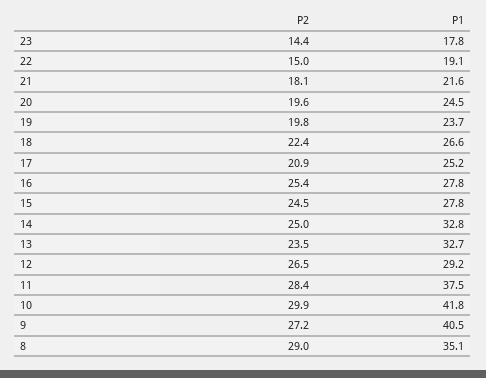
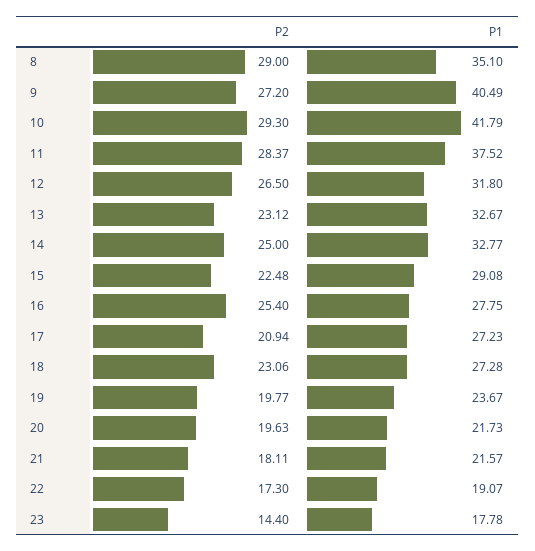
  {
    "P2": {
      "23": 14.4,
-     "22": 15,
+     "22": 17.3,
      "21": 18.11,
      "20": 19.63,
      "19": 19.77,
-     "18": 22.4,
+     "18": 23.06,
      "17": 20.94,
      "16": 25.4,
-     "15": 24.5,
+     "15": 22.48,
      "14": 25,
-     "13": 23.5,
+     "13": 23.12,
      "12": 26.5,
      "11": 28.37,
-     "10": 29.9,
+     "10": 29.3,
      "9": 27.2,
      "8": 29
    },
    "P1": {
      "23": 17.78,
      "22": 19.07,
      "21": 21.57,
-     "20": 24.5,
+     "20": 21.73,
      "19": 23.67,
-     "18": 26.6,
+     "18": 27.28,
-     "17": 25.2,
+     "17": 27.23,
      "16": 27.75,
-     "15": 27.8,
+     "15": 29.08,
      "14": 32.77,
      "13": 32.67,
-     "12": 29.2,
+     "12": 31.8,
      "11": 37.52,
      "10": 41.79,
      "9": 40.49,
      "8": 35.1
    }
  }

